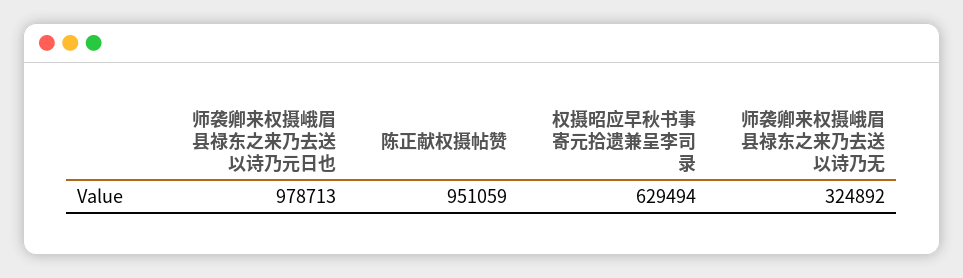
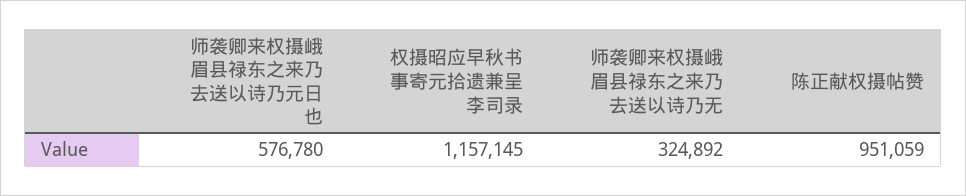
  {
-   "师袭卿来权摄峨眉县禄东之来乃去送以诗乃元日也": 978713,
+   "师袭卿来权摄峨眉县禄东之来乃去送以诗乃元日也": 576780,
    "陈正献权摄帖赞": 951059,
-   "权摄昭应早秋书事寄元拾遗兼呈李司录": 629494,
+   "权摄昭应早秋书事寄元拾遗兼呈李司录": 1157145,
    "师袭卿来权摄峨眉县禄东之来乃去送以诗乃无": 324892
  }

